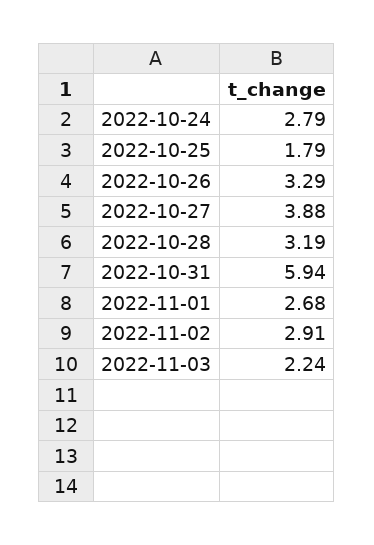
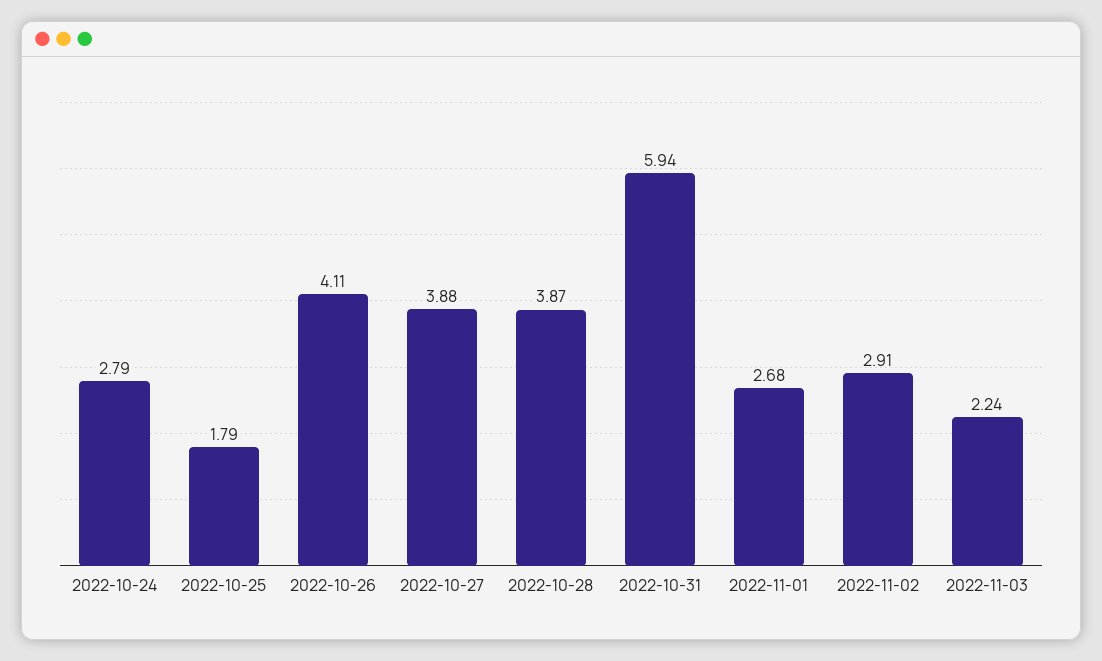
  {
    "2022-10-24": 2.79,
    "2022-10-25": 1.79,
-   "2022-10-26": 3.29,
+   "2022-10-26": 4.11,
    "2022-10-27": 3.88,
-   "2022-10-28": 3.19,
+   "2022-10-28": 3.87,
    "2022-10-31": 5.94,
    "2022-11-01": 2.68,
    "2022-11-02": 2.91,
    "2022-11-03": 2.24
  }

